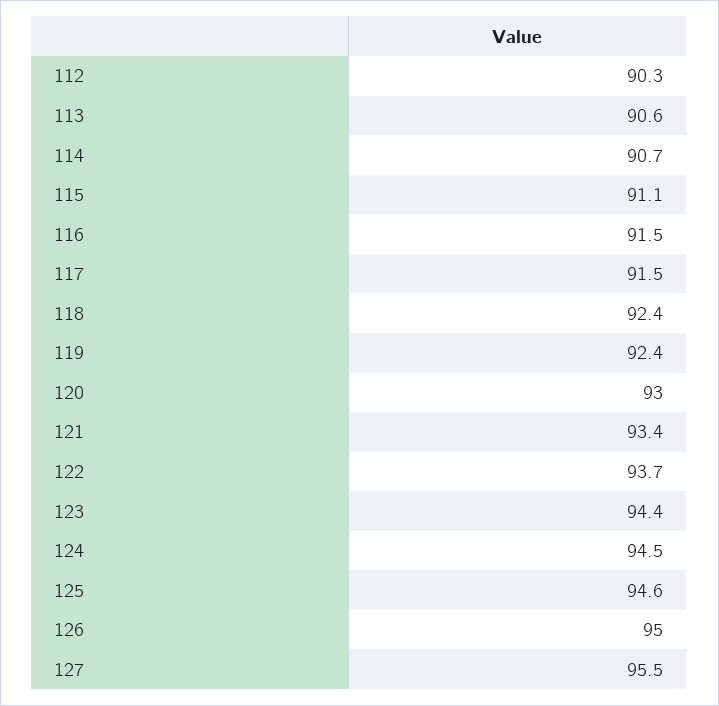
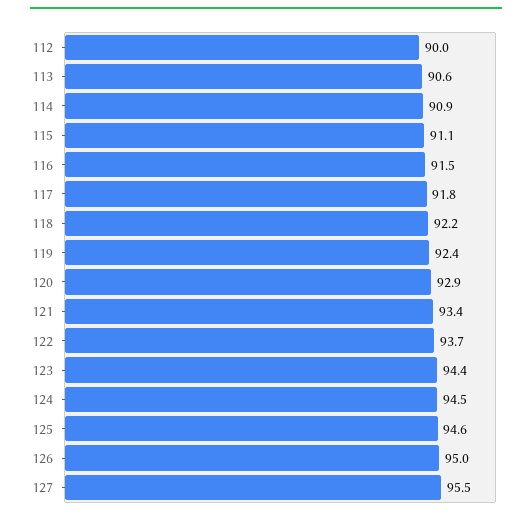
  {
-   "112": 90.3,
+   "112": 90,
    "113": 90.6,
-   "114": 90.7,
+   "114": 90.9,
    "115": 91.1,
    "116": 91.5,
-   "117": 91.5,
+   "117": 91.8,
-   "118": 92.4,
+   "118": 92.2,
    "119": 92.4,
-   "120": 93,
+   "120": 92.9,
    "121": 93.4,
    "122": 93.7,
    "123": 94.4,
    "124": 94.5,
    "125": 94.6,
    "126": 95,
    "127": 95.5
  }

